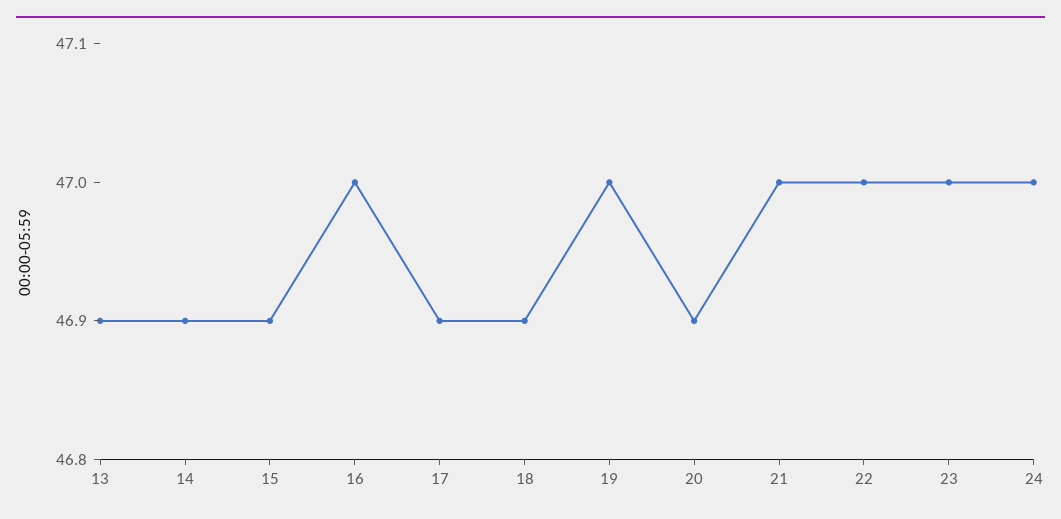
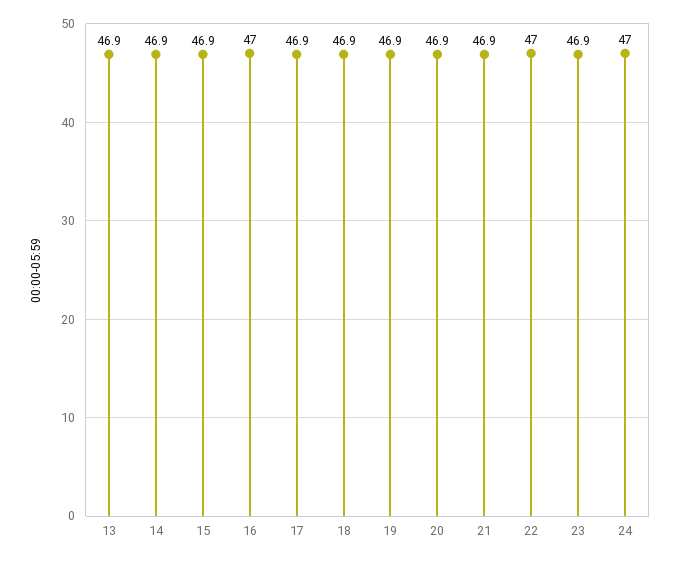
  {
    "13": 46.9,
    "14": 46.9,
    "15": 46.9,
    "16": 47,
    "17": 46.9,
    "18": 46.9,
-   "19": 47,
+   "19": 46.9,
    "20": 46.9,
-   "21": 47,
+   "21": 46.9,
    "22": 47,
-   "23": 47,
+   "23": 46.9,
    "24": 47
  }

